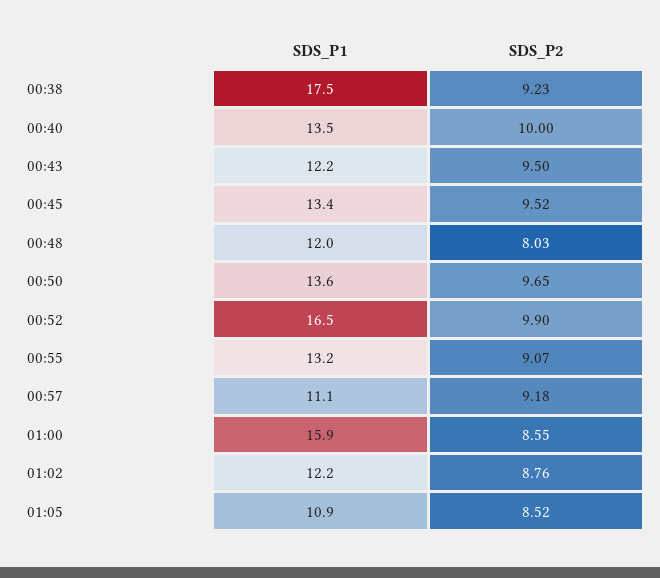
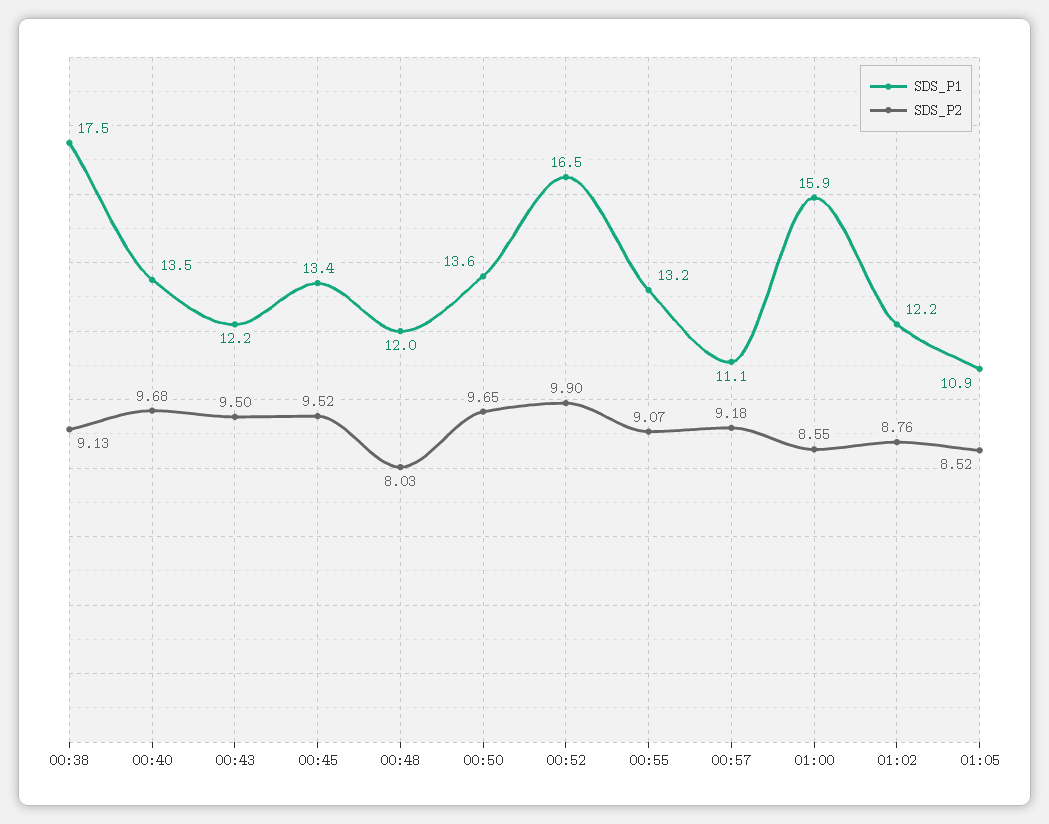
  {
    "SDS_P1": {
      "00:38": 17.5,
      "00:40": 13.5,
      "00:43": 12.2,
      "00:45": 13.4,
      "00:48": 12,
      "00:50": 13.6,
      "00:52": 16.5,
      "00:55": 13.2,
      "00:57": 11.1,
      "01:00": 15.9,
      "01:02": 12.2,
      "01:05": 10.9
    },
    "SDS_P2": {
-     "00:38": 9.23,
+     "00:38": 9.13,
-     "00:40": 10,
+     "00:40": 9.68,
      "00:43": 9.5,
      "00:45": 9.52,
      "00:48": 8.03,
      "00:50": 9.65,
      "00:52": 9.9,
      "00:55": 9.07,
      "00:57": 9.18,
      "01:00": 8.55,
      "01:02": 8.76,
      "01:05": 8.52
    }
  }

